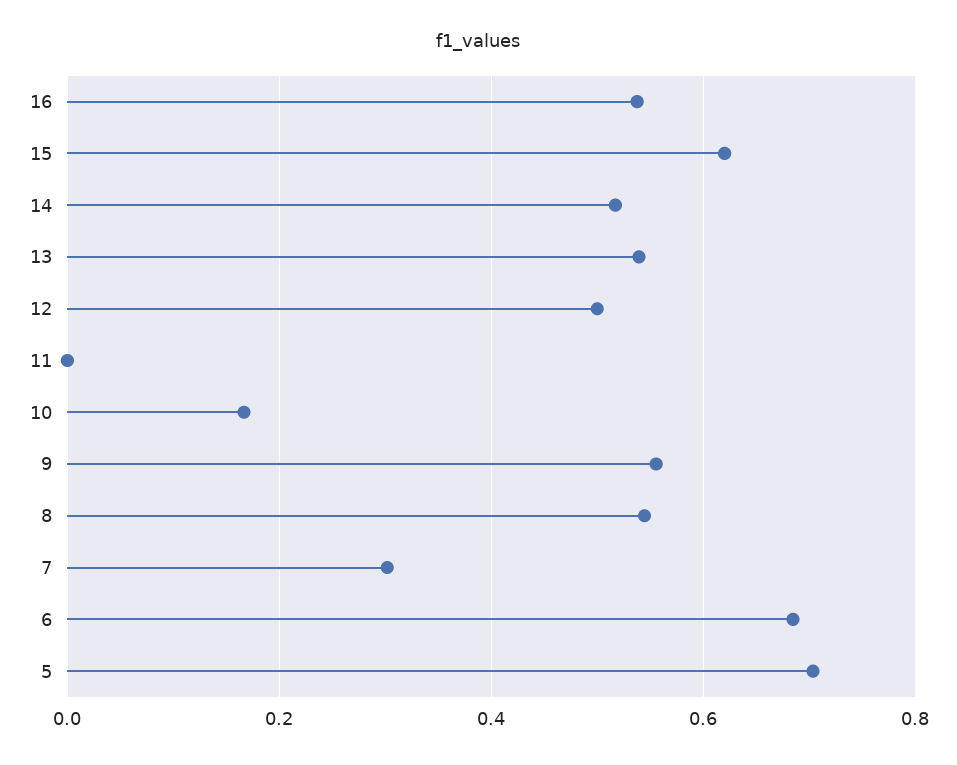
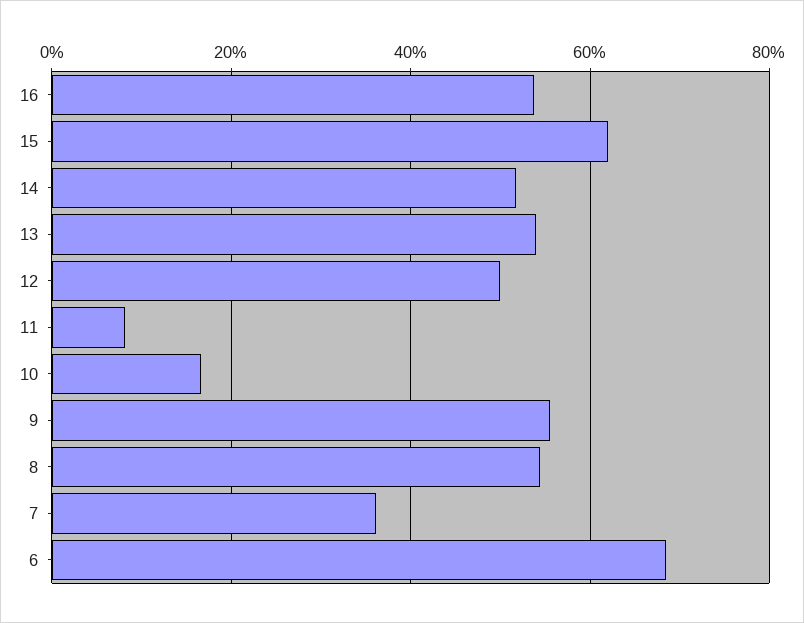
  {
    "16": 0.54,
    "15": 0.62,
    "14": 0.52,
    "13": 0.54,
    "12": 0.5,
-   "11": 0,
+   "11": 0.08,
    "10": 0.16,
    "9": 0.56,
    "8": 0.54,
-   "7": 0.3,
+   "7": 0.36,
-   "6": 0.68,
+   "6": 0.68
-   "5": 0.7
  }

